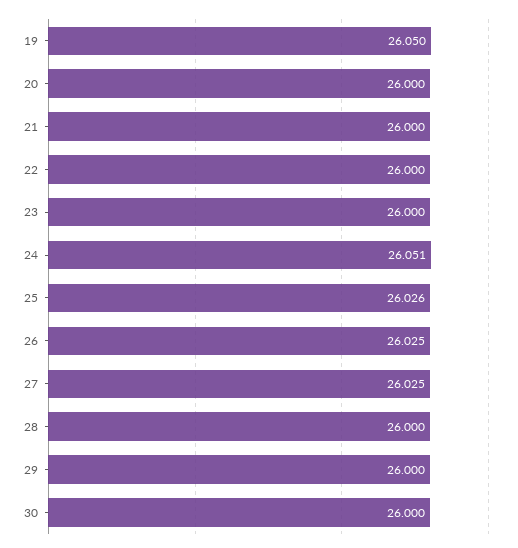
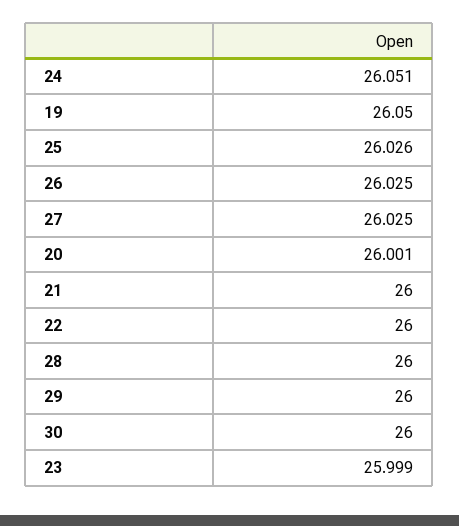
  {
    "19": 26.05,
-   "20": 26,
+   "20": 26.001,
    "21": 26,
    "22": 26,
-   "23": 26,
+   "23": 25.999,
    "24": 26.051,
    "25": 26.026,
    "26": 26.025,
    "27": 26.025,
    "28": 26,
    "29": 26,
    "30": 26
  }

